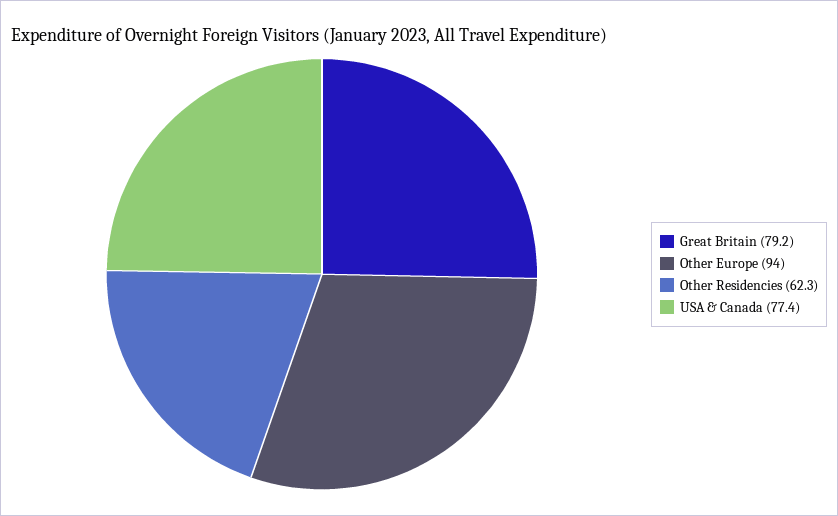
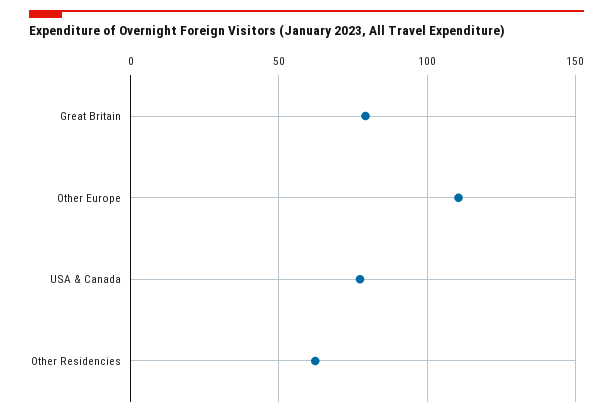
  {
    "Great Britain": 79.2,
-   "Other Europe": 94,
+   "Other Europe": 110,
    "Other Residencies": 62.3,
    "USA & Canada": 77.4
  }

